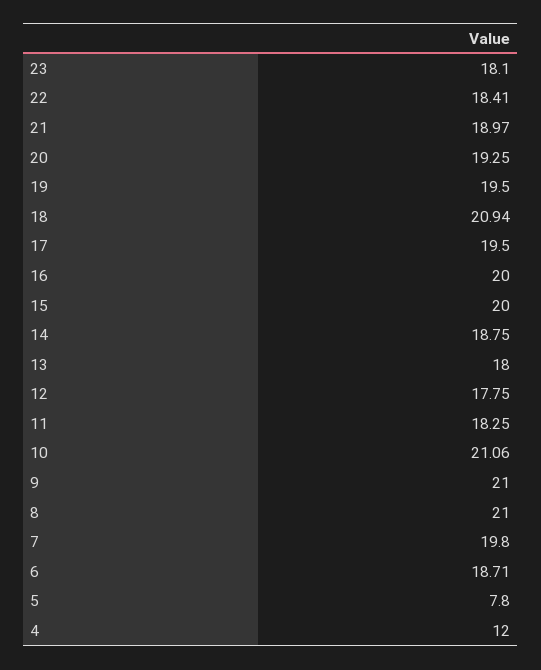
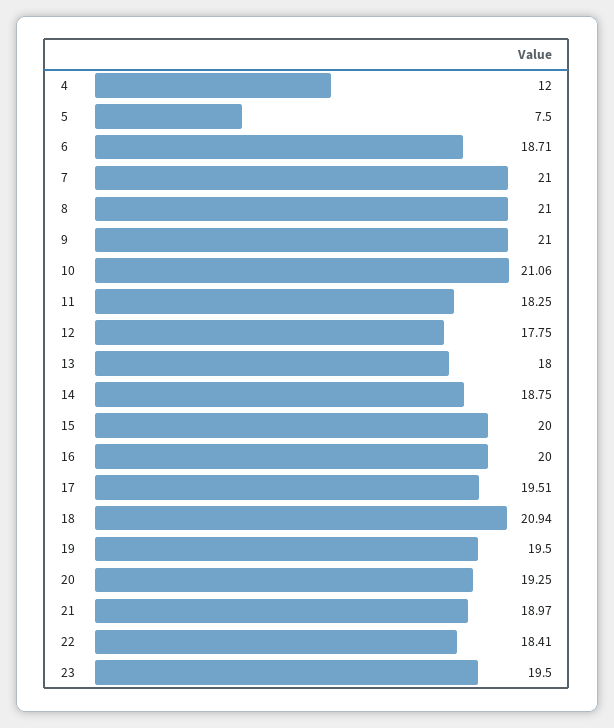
  {
-   "23": 18.1,
+   "23": 19.5,
    "22": 18.41,
    "21": 18.97,
    "20": 19.25,
    "19": 19.5,
    "18": 20.94,
-   "17": 19.5,
+   "17": 19.51,
    "16": 20,
    "15": 20,
    "14": 18.75,
    "13": 18,
    "12": 17.75,
    "11": 18.25,
    "10": 21.06,
    "9": 21,
    "8": 21,
-   "7": 19.8,
+   "7": 21,
    "6": 18.71,
-   "5": 7.8,
+   "5": 7.5,
    "4": 12
  }

